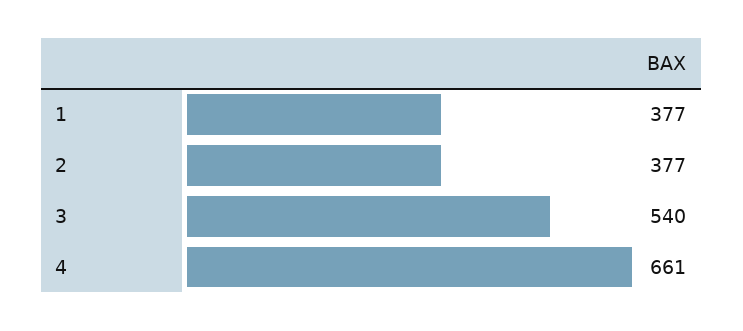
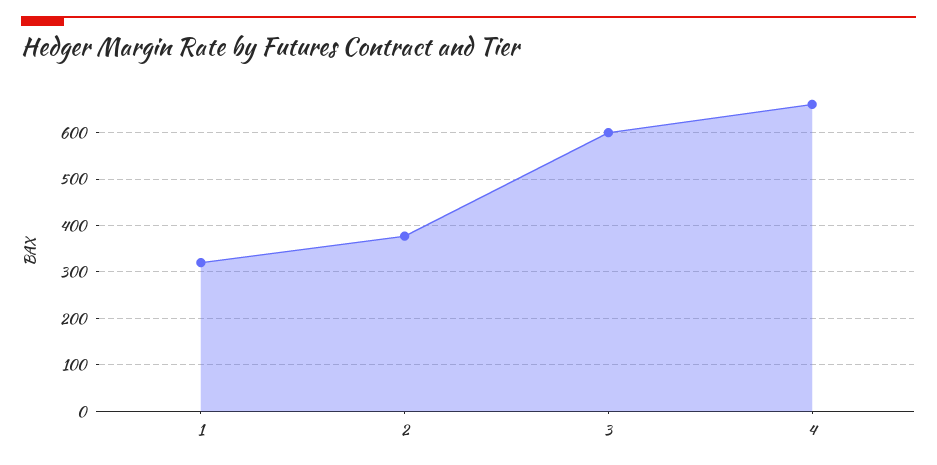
  {
-   "1": 377,
+   "1": 320,
    "2": 377,
-   "3": 540,
+   "3": 600,
    "4": 661
  }

